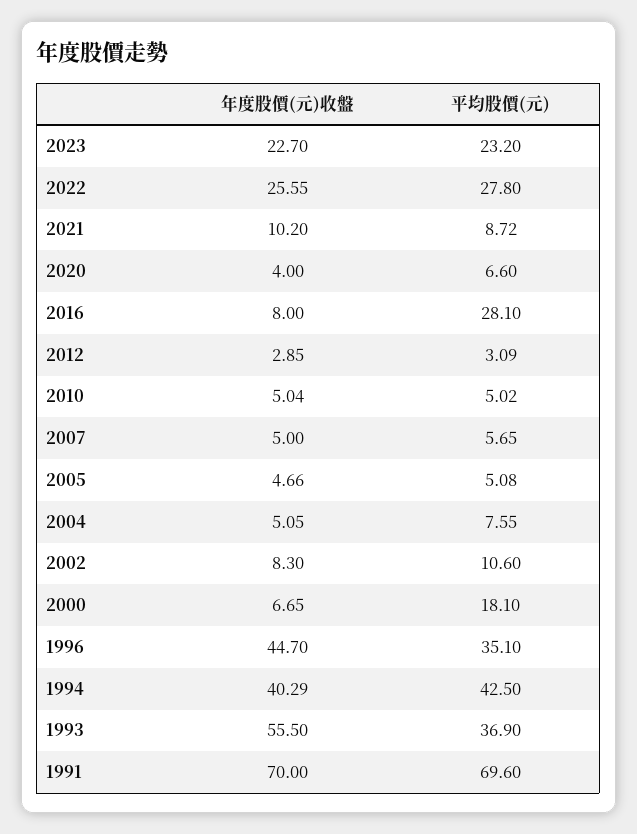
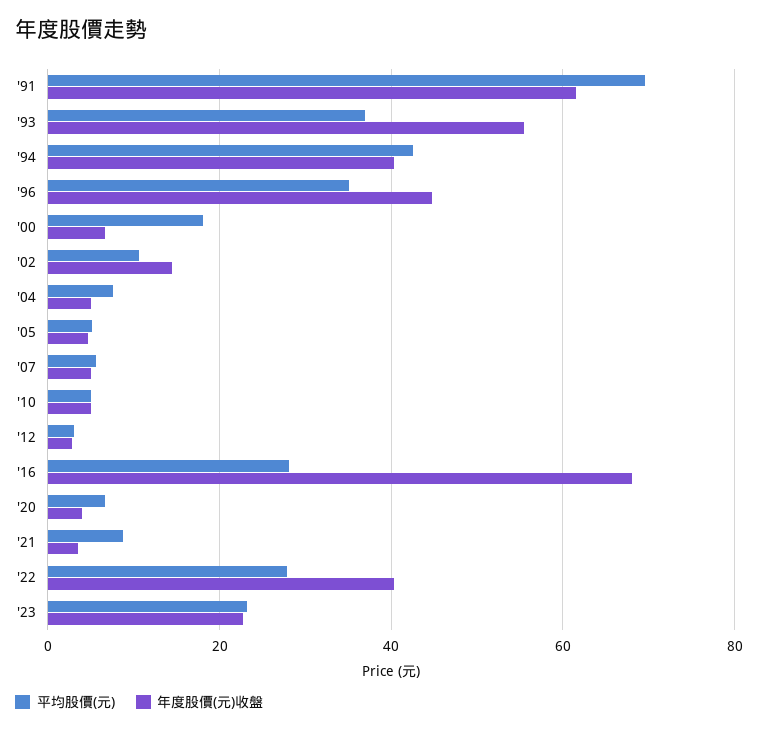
  {
    "年度股價(元)收盤": {
      "2023": 22.7,
-     "2022": 25.55,
+     "2022": 40,
-     "2021": 10.2,
+     "2021": 4,
      "2020": 4,
-     "2016": 8,
+     "2016": 68,
      "2012": 2.85,
      "2010": 5.04,
      "2007": 5,
      "2005": 4.66,
      "2004": 5.05,
-     "2002": 8.3,
+     "2002": 14,
      "2000": 6.65,
      "1996": 44.7,
      "1994": 40.29,
      "1993": 55.5,
-     "1991": 70
+     "1991": 62
    },
    "平均股價(元)": {
      "2023": 23.2,
      "2022": 27.8,
      "2021": 8.72,
      "2020": 6.6,
      "2016": 28.1,
      "2012": 3.09,
      "2010": 5.02,
      "2007": 5.65,
      "2005": 5.08,
      "2004": 7.55,
      "2002": 10.6,
      "2000": 18.1,
      "1996": 35.1,
      "1994": 42.5,
      "1993": 36.9,
      "1991": 69.6
    }
  }

